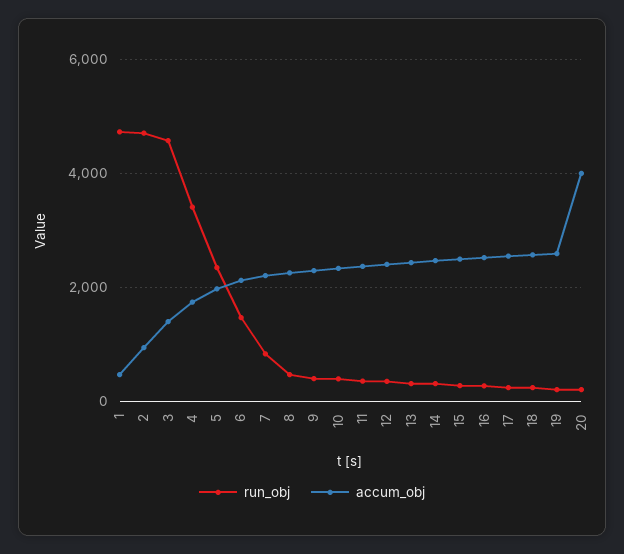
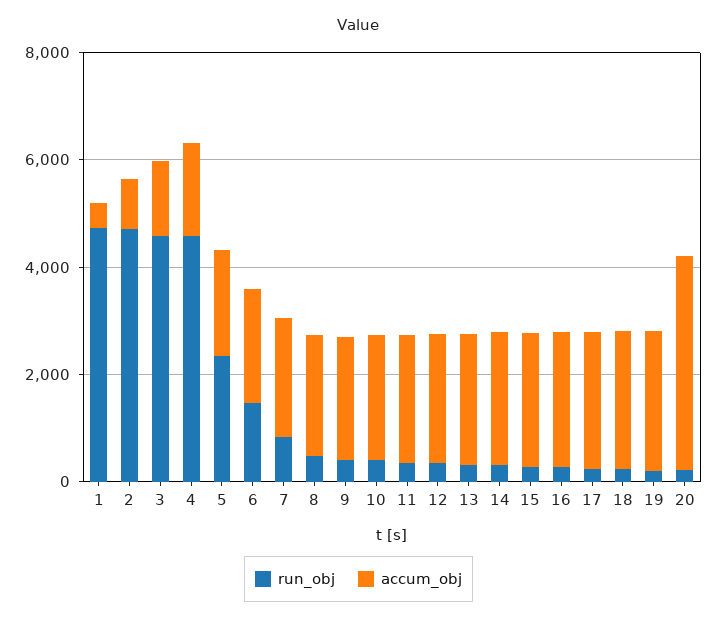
  {
    "run_obj": {
      "1": 4800,
      "2": 4800,
      "3": 4600,
-     "4": 3400,
+     "4": 4500,
      "5": 2400,
      "6": 1400,
      "7": 800,
      "8": 400,
      "9": 400,
      "10": 400,
      "11": 400,
      "12": 400,
      "13": 400,
      "14": 400,
      "15": 200,
      "16": 200,
      "17": 200,
      "18": 200,
      "19": 200,
      "20": 200
    },
    "accum_obj": {
      "1": 400,
      "2": 1000,
      "3": 1400,
      "4": 1800,
      "5": 2000,
      "6": 2200,
      "7": 2200,
      "8": 2200,
      "9": 2200,
      "10": 2400,
      "11": 2400,
      "12": 2400,
      "13": 2400,
      "14": 2400,
      "15": 2400,
      "16": 2600,
      "17": 2600,
      "18": 2600,
      "19": 2600,
      "20": 4000
    }
  }

